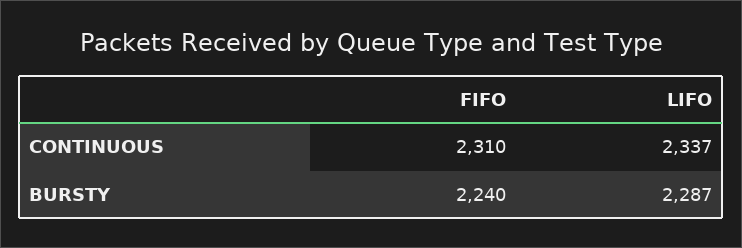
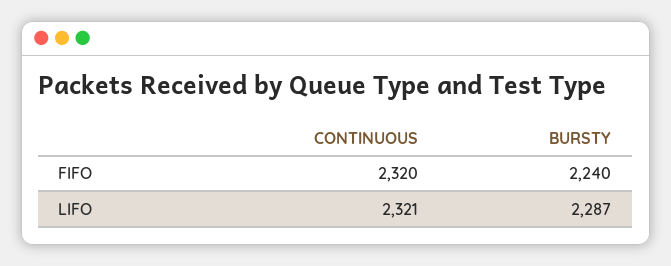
  {
    "FIFO": {
-     "CONTINUOUS": 2310,
+     "CONTINUOUS": 2320,
      "BURSTY": 2240
    },
    "LIFO": {
-     "CONTINUOUS": 2337,
+     "CONTINUOUS": 2321,
      "BURSTY": 2287
    }
  }

